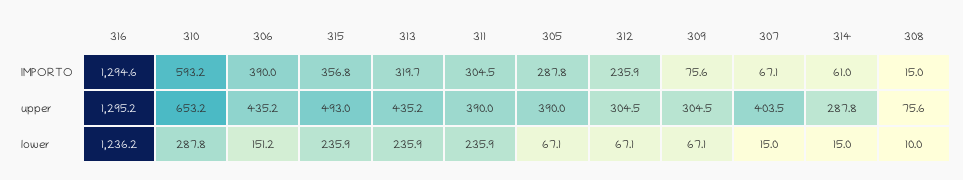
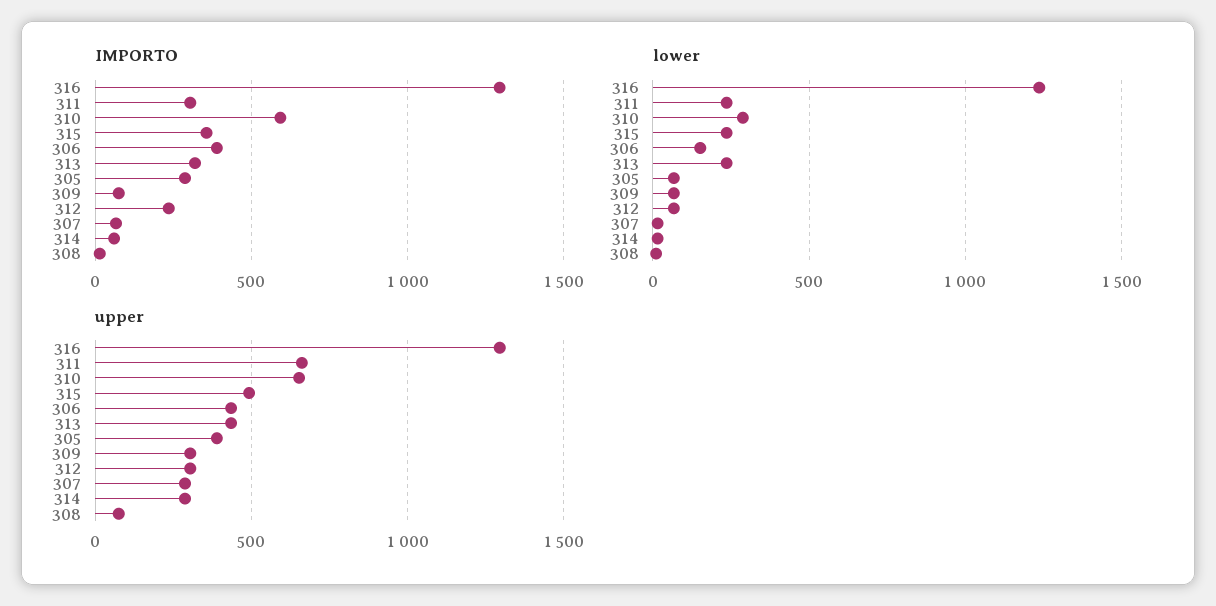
  {
    "IMPORTO": {
      "316": 1294.6,
      "310": 593.2,
      "306": 390,
      "315": 356.8,
      "313": 319.7,
      "311": 304.5,
      "305": 287.8,
      "312": 235.9,
      "309": 75.6,
      "307": 67.1,
      "314": 61,
      "308": 15
    },
    "upper": {
      "316": 1295.2,
      "310": 653.2,
      "306": 435.2,
      "315": 493,
      "313": 435.2,
-     "311": 390,
+     "311": 650,
      "305": 390,
      "312": 304.5,
      "309": 304.5,
-     "307": 403.5,
+     "307": 300,
      "314": 287.8,
      "308": 75.6
    },
    "lower": {
      "316": 1236.2,
      "310": 287.8,
      "306": 151.2,
      "315": 235.9,
      "313": 235.9,
      "311": 235.9,
      "305": 67.1,
      "312": 67.1,
      "309": 67.1,
      "307": 15,
      "314": 15,
      "308": 10
    }
  }

